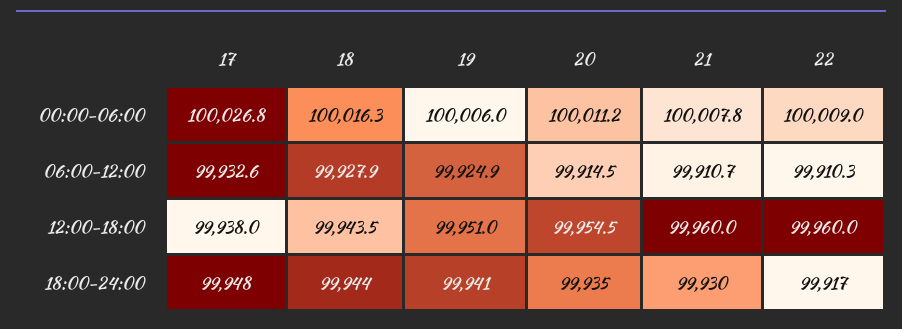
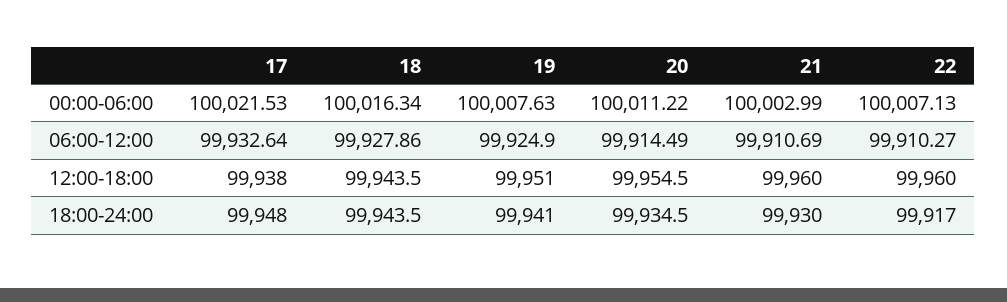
  {
    "17": {
-     "00:00-06:00": 100026.8,
+     "00:00-06:00": 100021.53,
      "06:00-12:00": 99932.64,
      "12:00-18:00": 99938,
      "18:00-24:00": 99948
    },
    "18": {
      "00:00-06:00": 100016.34,
      "06:00-12:00": 99927.86,
      "12:00-18:00": 99943.5,
      "18:00-24:00": 99943.5
    },
    "19": {
-     "00:00-06:00": 100006,
+     "00:00-06:00": 100007.63,
      "06:00-12:00": 99924.9,
      "12:00-18:00": 99951,
      "18:00-24:00": 99941
    },
    "20": {
      "00:00-06:00": 100011.22,
      "06:00-12:00": 99914.49,
      "12:00-18:00": 99954.5,
      "18:00-24:00": 99934.5
    },
    "21": {
-     "00:00-06:00": 100007.8,
+     "00:00-06:00": 100002.99,
      "06:00-12:00": 99910.69,
      "12:00-18:00": 99960,
      "18:00-24:00": 99930
    },
    "22": {
-     "00:00-06:00": 100009,
+     "00:00-06:00": 100007.13,
      "06:00-12:00": 99910.27,
      "12:00-18:00": 99960,
      "18:00-24:00": 99917
    }
  }

